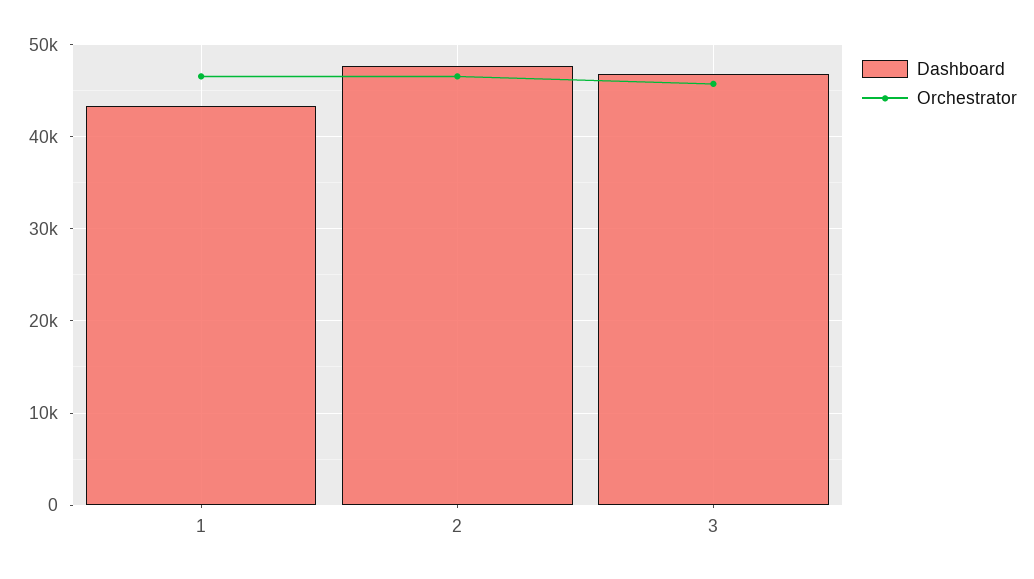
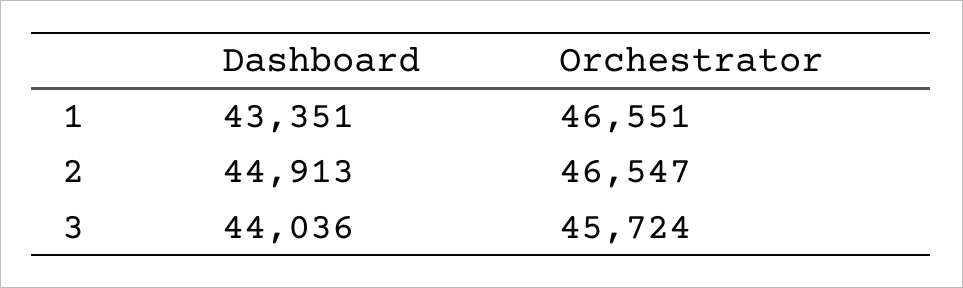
  {
    "Dashboard": {
      "1": 43351,
-     "2": 48000,
+     "2": 44913,
-     "3": 47000
+     "3": 44036
    },
    "Orchestrator": {
      "1": 46551,
      "2": 46547,
      "3": 45724
    }
  }

